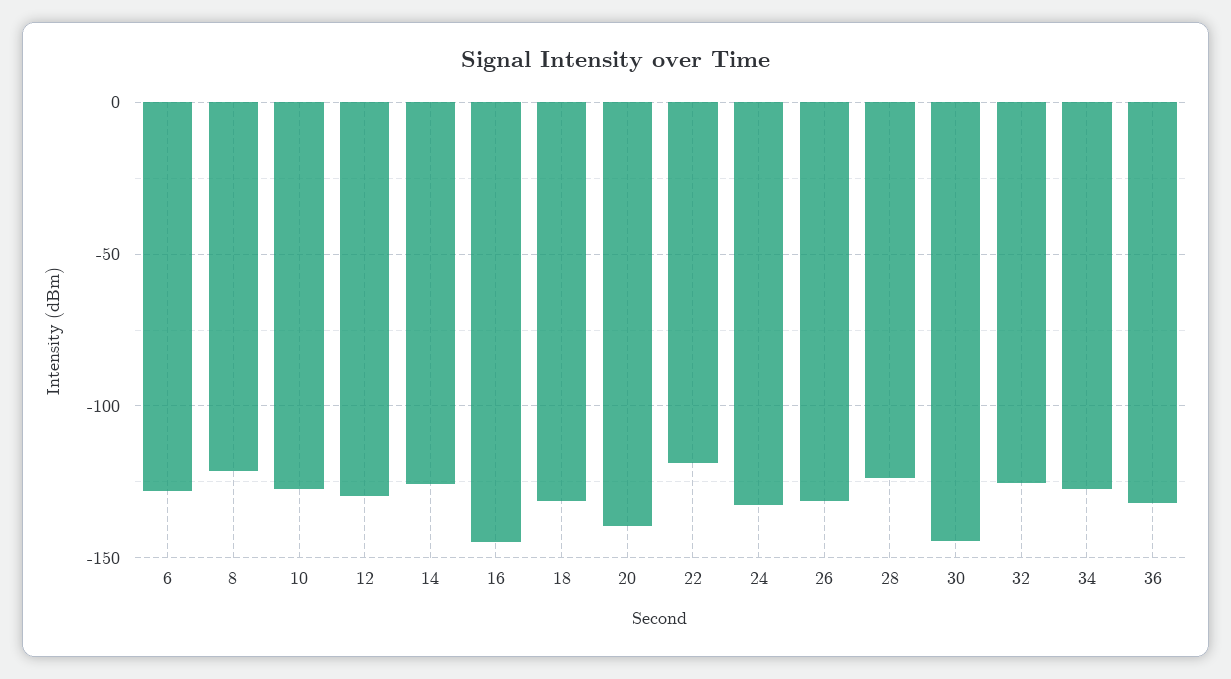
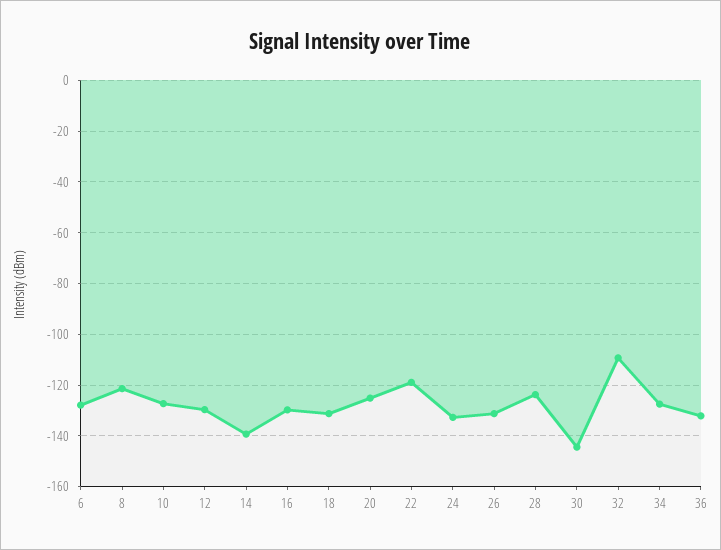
  {
    "6": -127.5,
    "8": -122.5,
    "10": -127.5,
    "12": -130,
-   "14": -125,
+   "14": -140,
-   "16": -145,
+   "16": -130,
    "18": -130,
-   "20": -140,
+   "20": -125,
    "22": -120,
    "24": -132.5,
    "26": -130,
    "28": -125,
    "30": -145,
-   "32": -125,
+   "32": -110,
    "34": -127.5,
    "36": -132.5
  }

